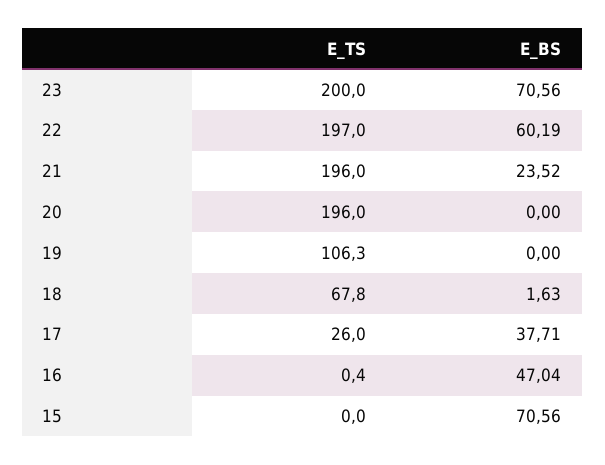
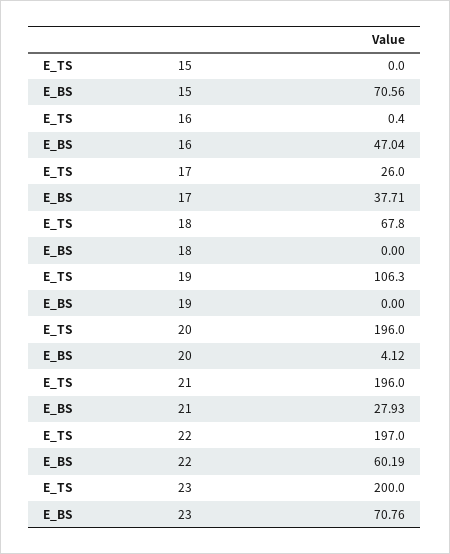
  {
    "E_TS": {
      "23": 200,
      "22": 197,
      "21": 196,
      "20": 196,
      "19": 106.3,
      "18": 67.8,
      "17": 26,
      "16": 0.4,
      "15": 0
    },
    "E_BS": {
-     "23": 70.56,
+     "23": 70.76,
      "22": 60.19,
-     "21": 23.52,
+     "21": 27.93,
-     "20": 0,
+     "20": 4.12,
      "19": 0,
-     "18": 1.63,
+     "18": 0,
      "17": 37.71,
      "16": 47.04,
      "15": 70.56
    }
  }

